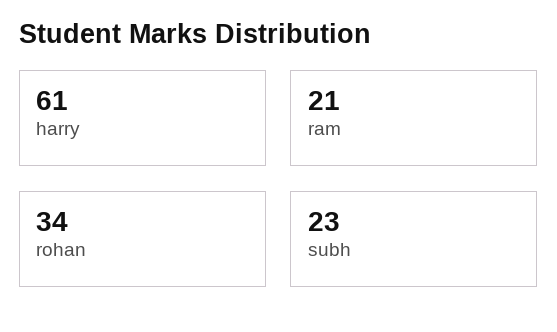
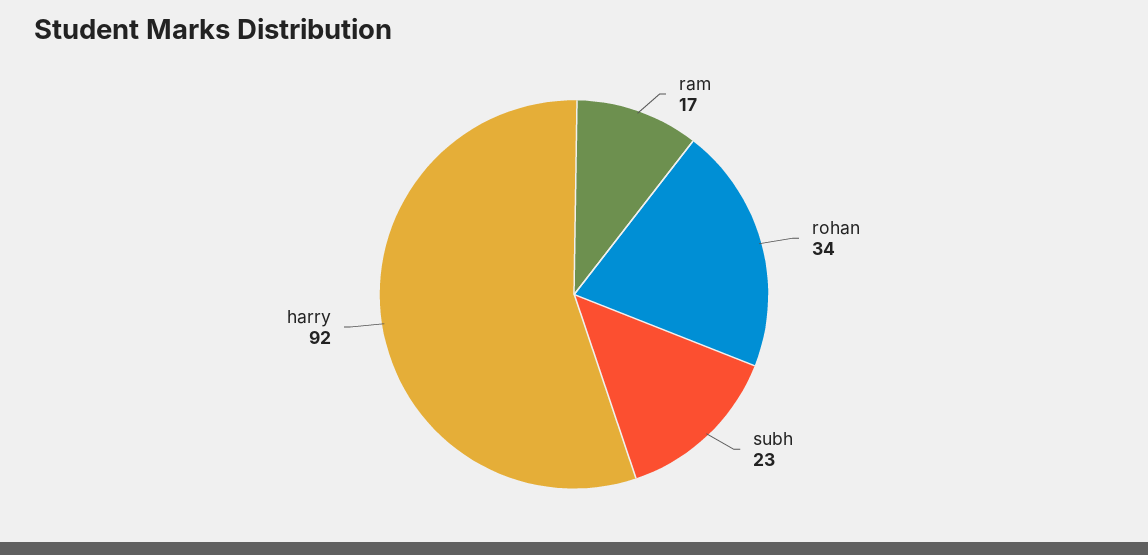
  {
-   "harry": 61,
+   "harry": 92,
-   "ram": 21,
+   "ram": 17,
    "rohan": 34,
    "subh": 23
  }

